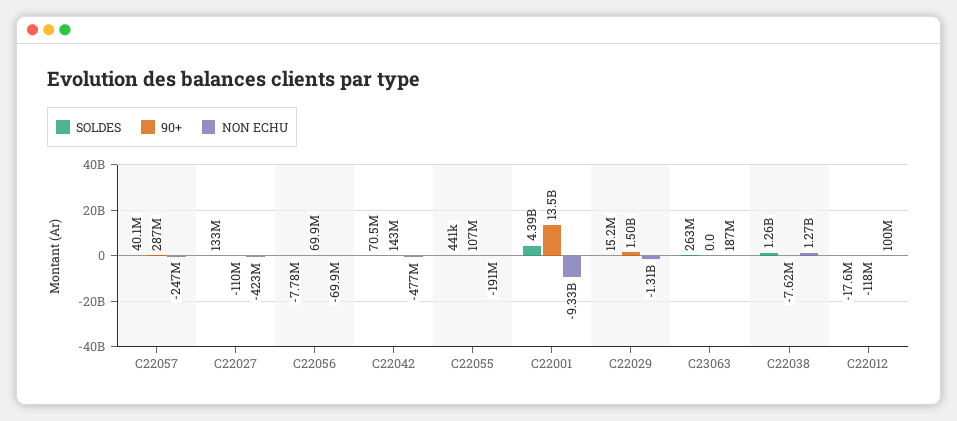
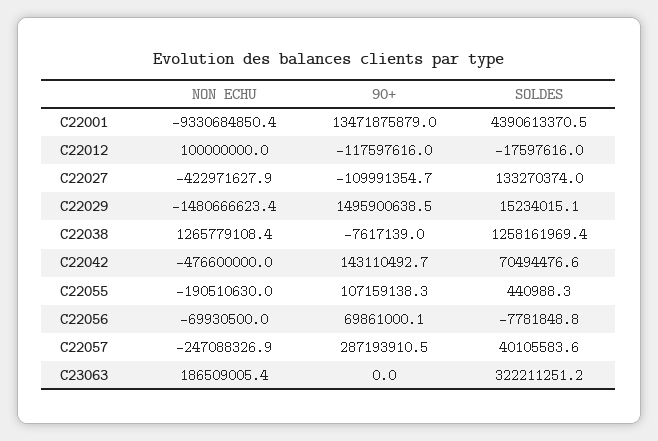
  {
    "SOLDES": {
      "C22057": 40105583.6,
      "C22027": 133270374,
      "C22056": -7781848.8,
      "C22042": 70494476.6,
      "C22055": 440988.3,
      "C22001": 4390613370.5,
      "C22029": 15234015.1,
-     "C23063": 263000000,
+     "C23063": 322211251.2,
      "C22038": 1258161969.4,
      "C22012": -17597616
    },
    "90+": {
      "C22057": 287193910.5,
      "C22027": -109991354.7,
      "C22056": 69861000.1,
      "C22042": 143110492.7,
      "C22055": 107159138.3,
      "C22001": 13471875879,
      "C22029": 1495900638.5,
      "C23063": 0,
      "C22038": -7617139,
      "C22012": -117597616
    },
    "NON ECHU": {
      "C22057": -247088326.9,
      "C22027": -422971627.9,
      "C22056": -69930500,
      "C22042": -476600000,
      "C22055": -190510630,
      "C22001": -9330684850.4,
-     "C22029": -1310000000,
+     "C22029": -1480666623.4,
      "C23063": 186509005.4,
      "C22038": 1265779108.4,
      "C22012": 100000000
    }
  }

